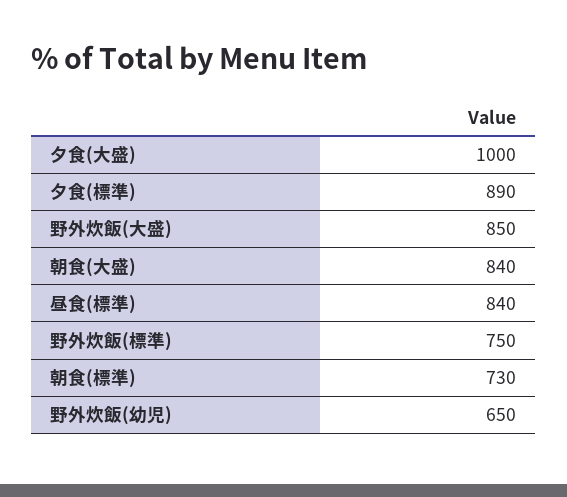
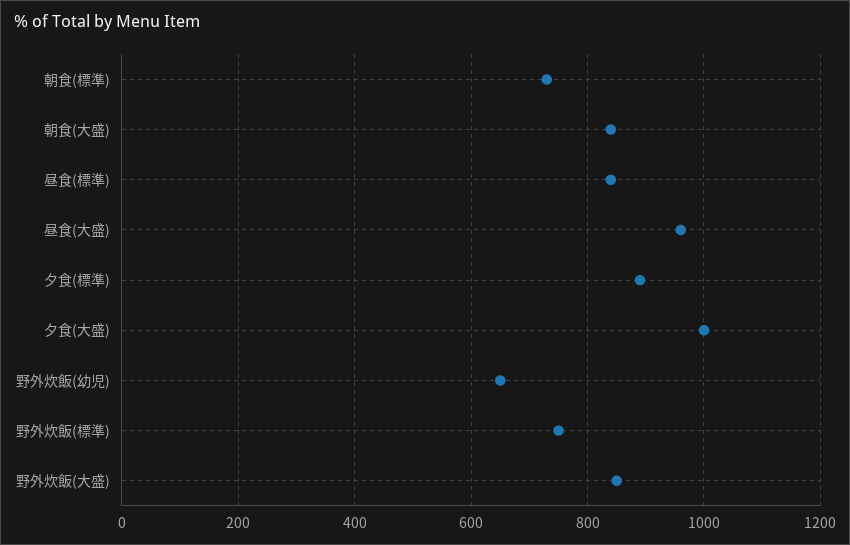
  {
    "夕食(大盛)": 1000,
    "夕食(標準)": 890,
    "野外炊飯(大盛)": 850,
    "朝食(大盛)": 840,
    "昼食(標準)": 840,
    "野外炊飯(標準)": 750,
    "朝食(標準)": 730,
-   "野外炊飯(幼児)": 650
+   "野外炊飯(幼児)": 650,
+   "昼食(大盛)": 960
  }

